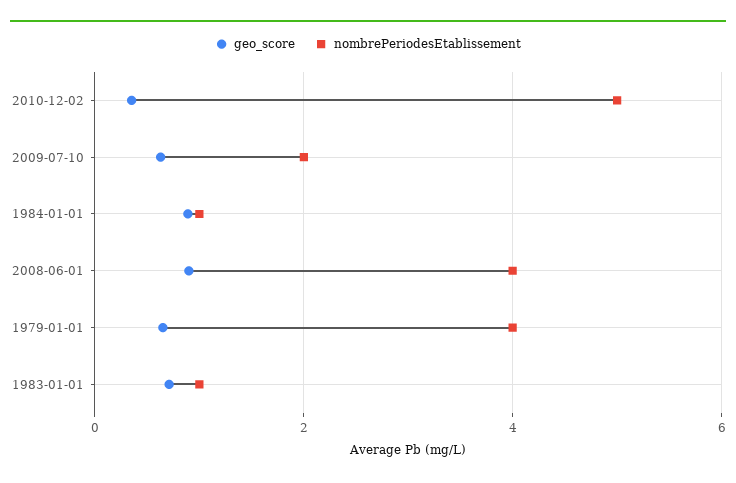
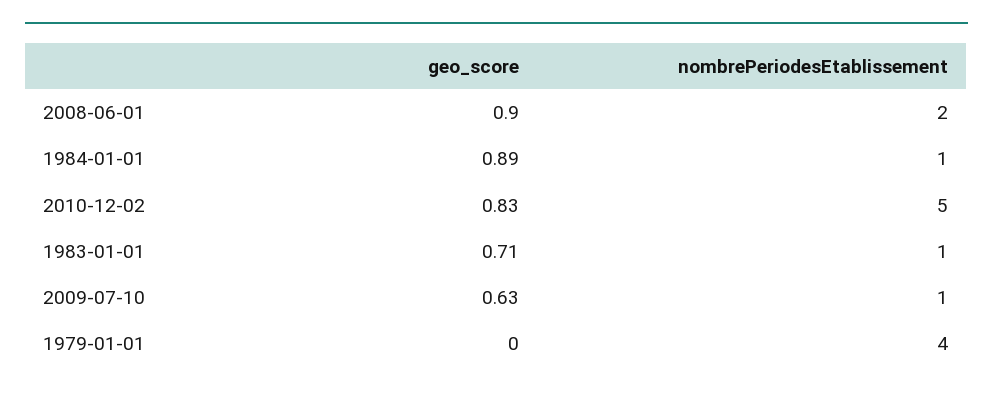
  {
    "geo_score": {
-     "2010-12-02": 0.4,
+     "2010-12-02": 0.83,
      "2009-07-10": 0.63,
      "1984-01-01": 0.89,
      "2008-06-01": 0.9,
-     "1979-01-01": 0.6,
+     "1979-01-01": 0,
      "1983-01-01": 0.71
    },
    "nombrePeriodesEtablissement": {
      "2010-12-02": 5,
-     "2009-07-10": 2,
+     "2009-07-10": 1,
      "1984-01-01": 1,
-     "2008-06-01": 4,
+     "2008-06-01": 2,
      "1979-01-01": 4,
      "1983-01-01": 1
    }
  }

